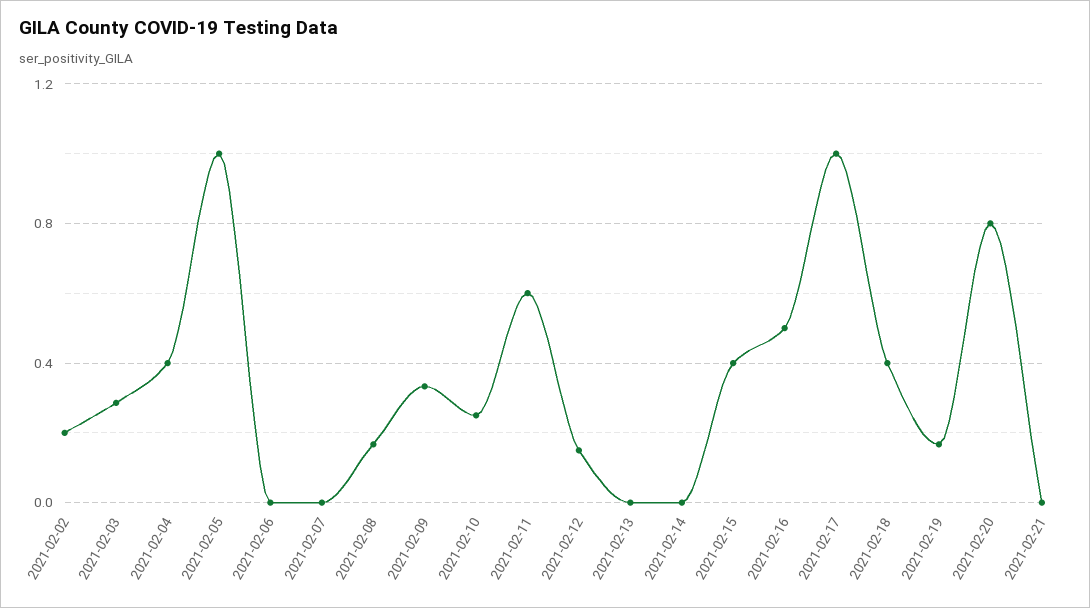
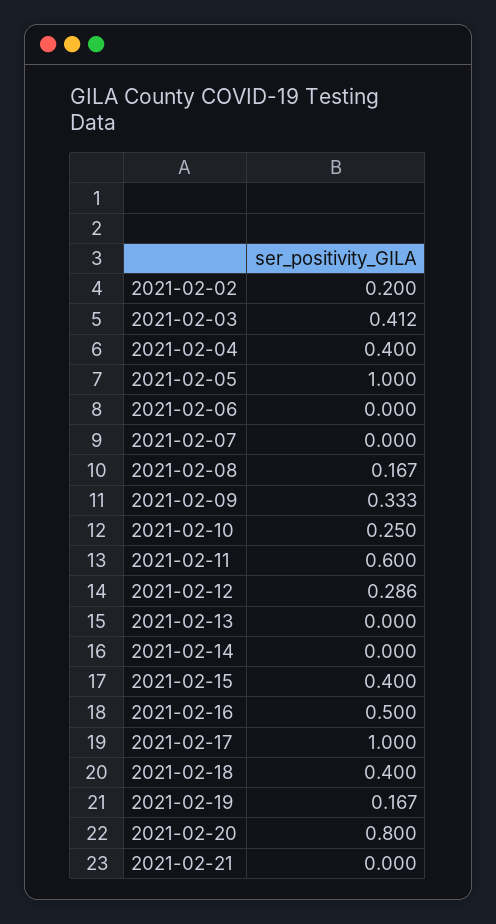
  {
    "2021-02-02": 0.2,
-   "2021-02-03": 0.3,
+   "2021-02-03": 0.412,
    "2021-02-04": 0.4,
    "2021-02-05": 1,
    "2021-02-06": 0,
    "2021-02-07": 0,
    "2021-02-08": 0.167,
    "2021-02-09": 0.333,
    "2021-02-10": 0.25,
    "2021-02-11": 0.6,
-   "2021-02-12": 0.15,
+   "2021-02-12": 0.286,
    "2021-02-13": 0,
    "2021-02-14": 0,
    "2021-02-15": 0.4,
    "2021-02-16": 0.5,
    "2021-02-17": 1,
    "2021-02-18": 0.4,
    "2021-02-19": 0.167,
    "2021-02-20": 0.8,
    "2021-02-21": 0
  }

